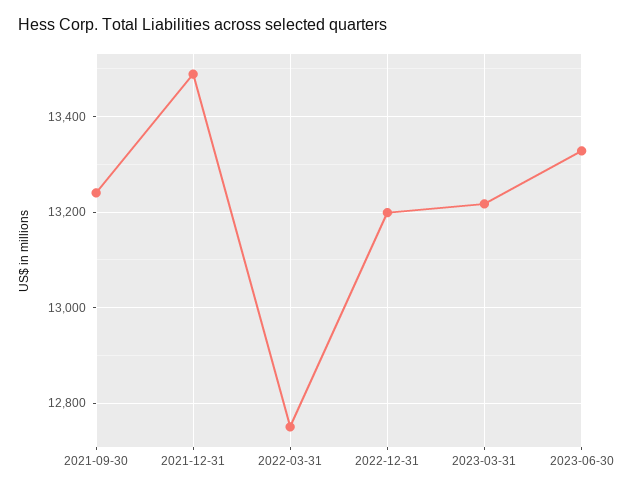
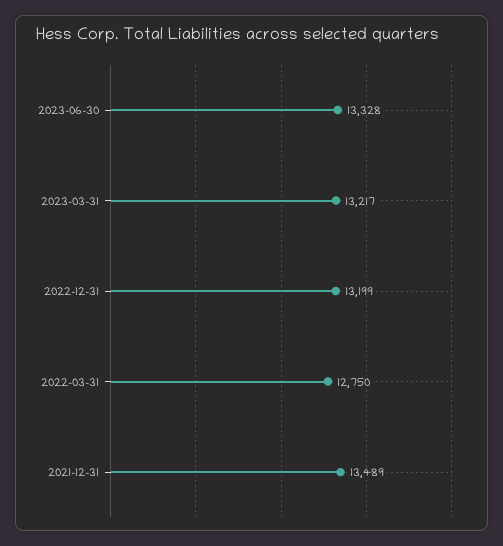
  {
-   "2021-09-30": 13240,
    "2021-12-31": 13489,
    "2022-03-31": 12750,
    "2022-12-31": 13199,
    "2023-03-31": 13217,
    "2023-06-30": 13328
  }

